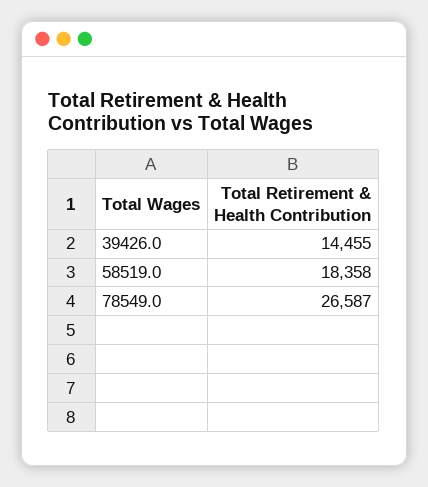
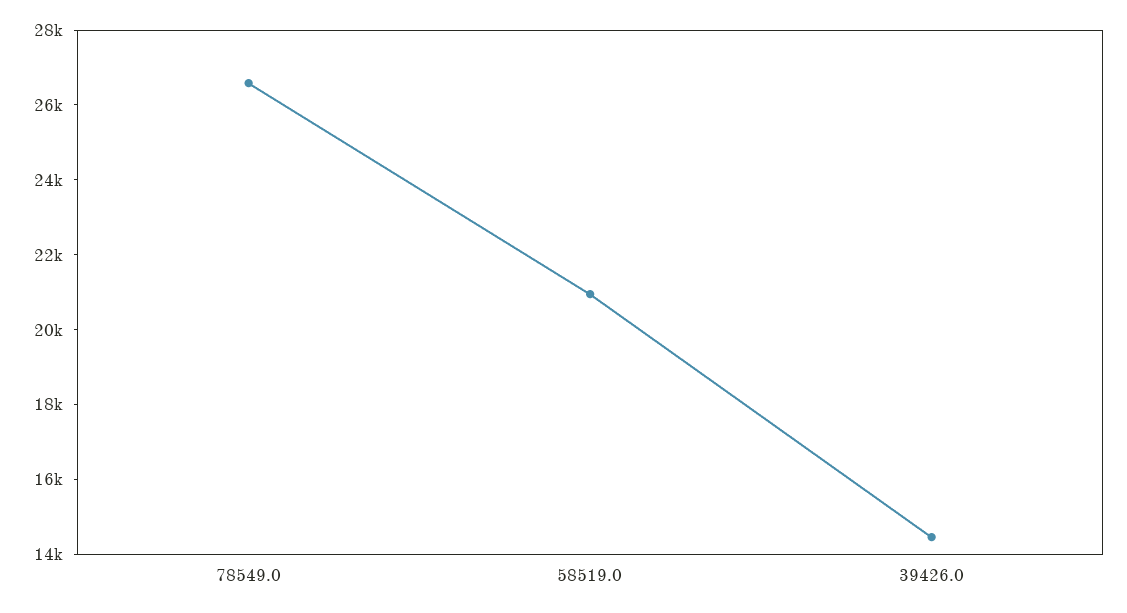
  {
    "39426.0": 14455,
-   "58519.0": 18358,
+   "58519.0": 21000,
    "78549.0": 26587
  }

